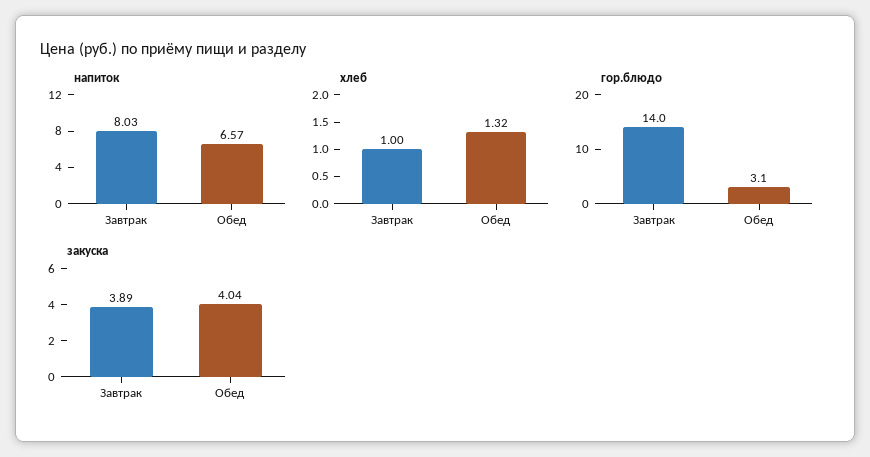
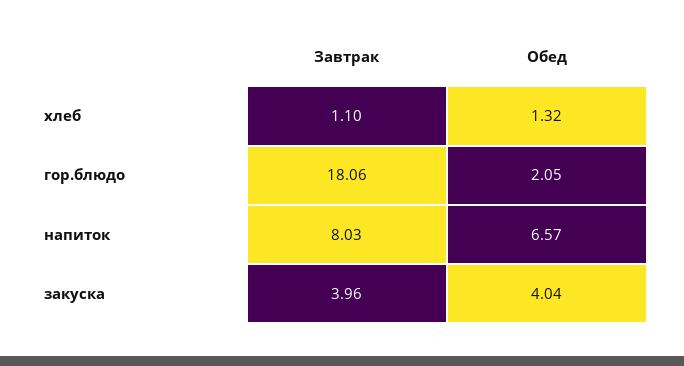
  {
    "напиток": {
      "Завтрак": 8.03,
      "Обед": 6.57
    },
    "хлеб": {
-     "Завтрак": 1,
+     "Завтрак": 1.1,
      "Обед": 1.32
    },
    "гор.блюдо": {
-     "Завтрак": 14,
+     "Завтрак": 18.06,
-     "Обед": 3.1
+     "Обед": 2.05
    },
    "закуска": {
-     "Завтрак": 3.89,
+     "Завтрак": 3.96,
      "Обед": 4.04
    }
  }

